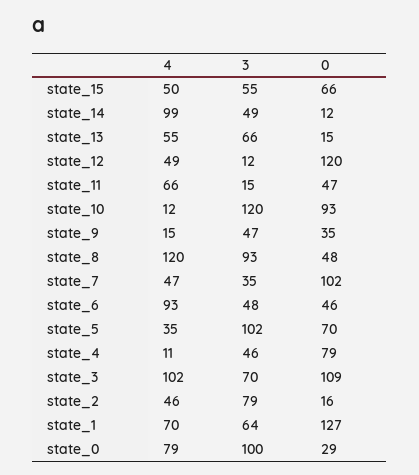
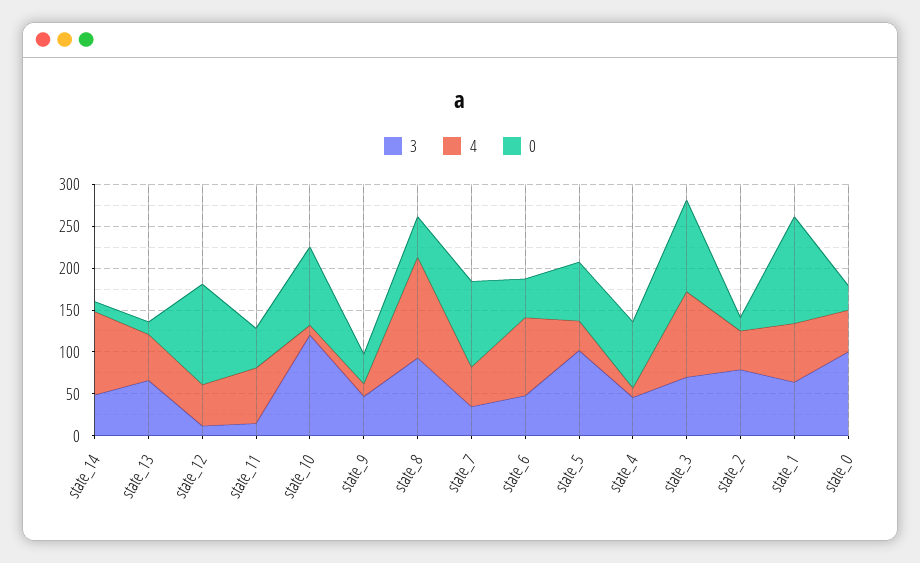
  {
    "4": {
-     "state_15": 50,
      "state_14": 99,
      "state_13": 55,
      "state_12": 49,
      "state_11": 66,
      "state_10": 12,
      "state_9": 15,
      "state_8": 120,
      "state_7": 47,
      "state_6": 93,
      "state_5": 35,
      "state_4": 11,
      "state_3": 102,
      "state_2": 46,
      "state_1": 70,
-     "state_0": 79
+     "state_0": 50
    },
    "3": {
-     "state_15": 55,
      "state_14": 49,
      "state_13": 66,
      "state_12": 12,
      "state_11": 15,
      "state_10": 120,
      "state_9": 47,
      "state_8": 93,
      "state_7": 35,
      "state_6": 48,
      "state_5": 102,
      "state_4": 46,
      "state_3": 70,
      "state_2": 79,
      "state_1": 64,
      "state_0": 100
    },
    "0": {
-     "state_15": 66,
      "state_14": 12,
      "state_13": 15,
      "state_12": 120,
      "state_11": 47,
      "state_10": 93,
      "state_9": 35,
      "state_8": 48,
      "state_7": 102,
      "state_6": 46,
      "state_5": 70,
      "state_4": 79,
      "state_3": 109,
      "state_2": 16,
      "state_1": 127,
      "state_0": 29
    }
  }

